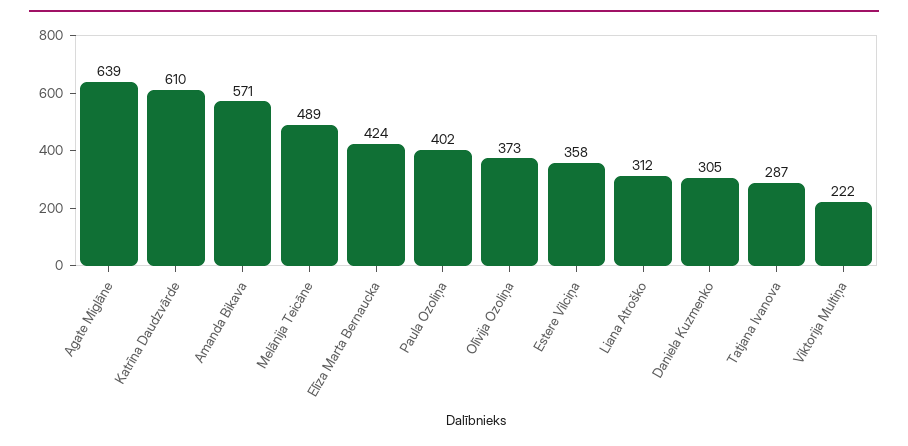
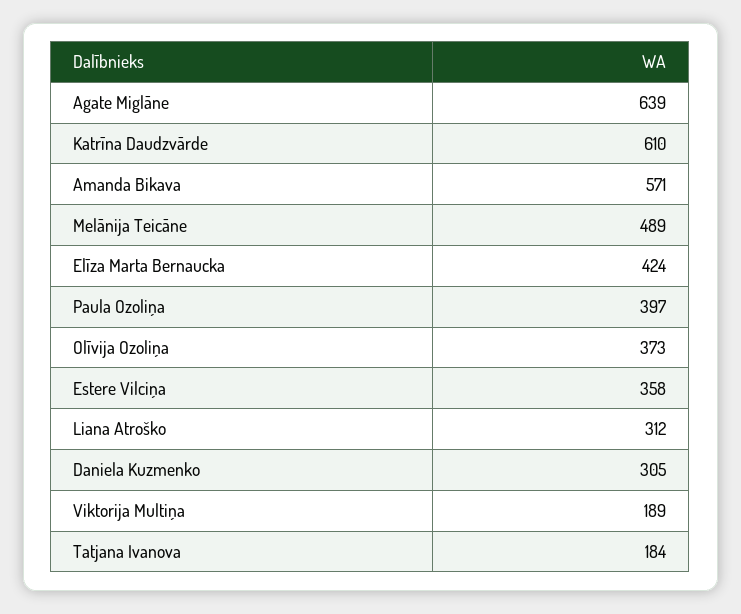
  {
    "Agate Miglāne": 639,
    "Katrīna Daudzvārde": 610,
    "Amanda Bikava": 571,
    "Melānija Teicāne": 489,
    "Elīza Marta Bernaucka": 424,
-   "Paula Ozoliņa": 402,
+   "Paula Ozoliņa": 397,
    "Olīvija Ozoliņa": 373,
    "Estere Vilciņa": 358,
    "Liana Atroško": 312,
    "Daniela Kuzmenko": 305,
-   "Tatjana Ivanova": 287,
+   "Tatjana Ivanova": 184,
-   "Viktorija Multiņa": 222
+   "Viktorija Multiņa": 189
  }

